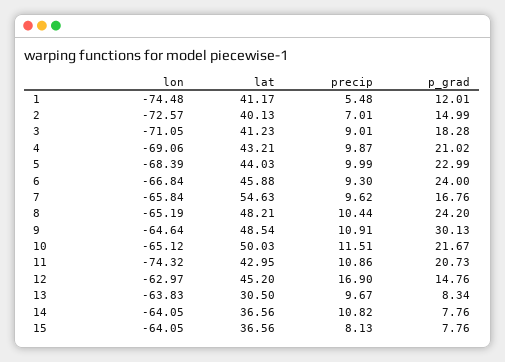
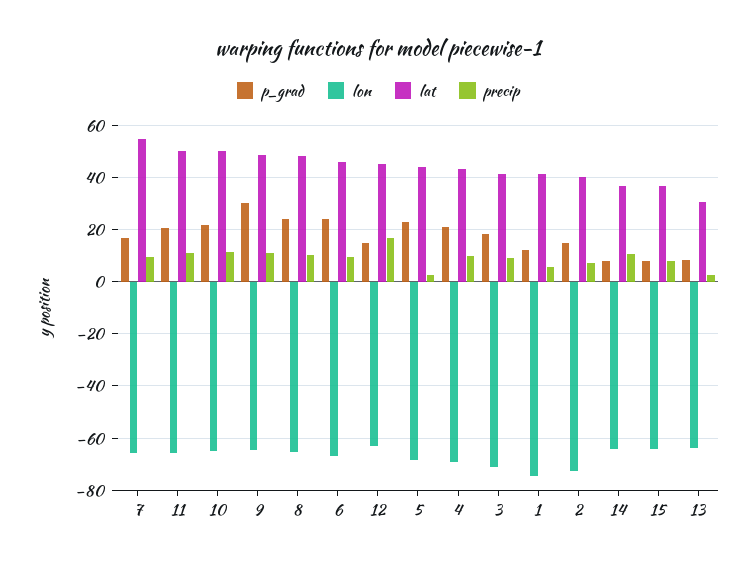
  {
    "lon": {
      "1": -74.48,
      "2": -72.57,
      "3": -71.05,
      "4": -69.06,
      "5": -68.39,
      "6": -66.84,
      "7": -65.84,
      "8": -65.19,
      "9": -64.64,
      "10": -65.12,
-     "11": -74.32,
+     "11": -65,
      "12": -62.97,
      "13": -63.83,
      "14": -64.05,
      "15": -64.05
    },
    "lat": {
      "1": 41.17,
      "2": 40.13,
      "3": 41.23,
      "4": 43.21,
      "5": 44.03,
      "6": 45.88,
      "7": 54.63,
      "8": 48.21,
      "9": 48.54,
      "10": 50.03,
-     "11": 42.95,
+     "11": 50,
      "12": 45.2,
      "13": 30.5,
      "14": 36.56,
      "15": 36.56
    },
    "precip": {
      "1": 5.48,
      "2": 7.01,
      "3": 9.01,
      "4": 9.87,
-     "5": 9.99,
+     "5": 2.5,
      "6": 9.3,
      "7": 9.62,
      "8": 10.44,
      "9": 10.91,
      "10": 11.51,
      "11": 10.86,
      "12": 16.9,
-     "13": 9.67,
+     "13": 2.5,
      "14": 10.82,
      "15": 8.13
    },
    "p_grad": {
      "1": 12.01,
      "2": 14.99,
      "3": 18.28,
      "4": 21.02,
      "5": 22.99,
      "6": 24,
      "7": 16.76,
      "8": 24.2,
      "9": 30.13,
      "10": 21.67,
      "11": 20.73,
      "12": 14.76,
      "13": 8.34,
      "14": 7.76,
      "15": 7.76
    }
  }

